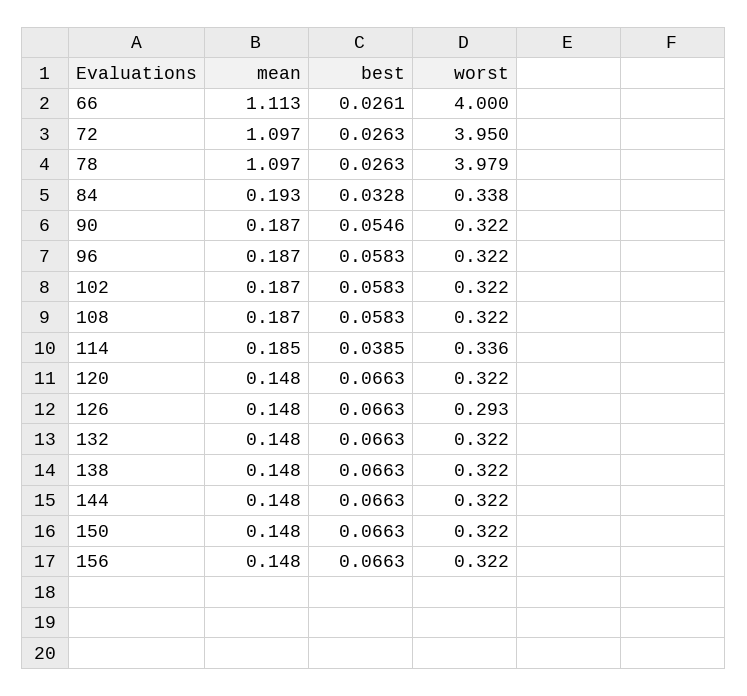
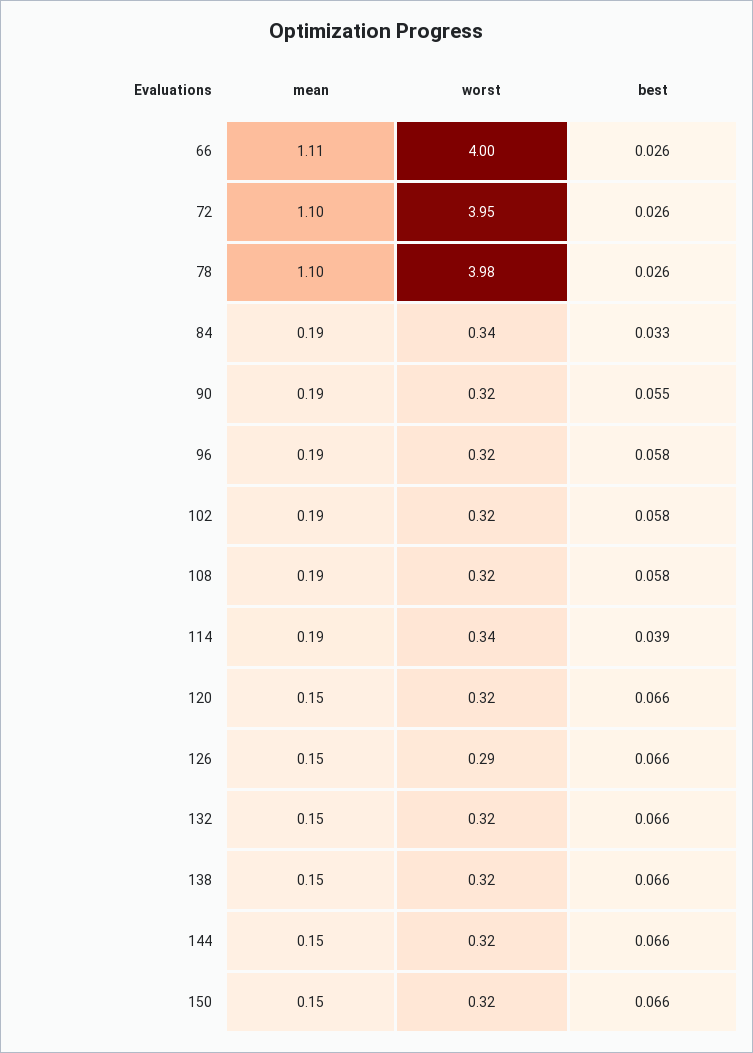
  {
    "mean": {
      "66": 1.113,
      "72": 1.097,
      "78": 1.097,
      "84": 0.193,
      "90": 0.187,
      "96": 0.187,
      "102": 0.187,
      "108": 0.187,
      "114": 0.185,
      "120": 0.148,
      "126": 0.148,
      "132": 0.148,
      "138": 0.148,
      "144": 0.148,
-     "150": 0.148,
+     "150": 0.148
-     "156": 0.148
    },
    "best": {
      "66": 0.0261,
      "72": 0.0263,
      "78": 0.0263,
      "84": 0.0328,
      "90": 0.0546,
      "96": 0.0583,
      "102": 0.0583,
      "108": 0.0583,
      "114": 0.0385,
      "120": 0.0663,
      "126": 0.0663,
      "132": 0.0663,
      "138": 0.0663,
      "144": 0.0663,
-     "150": 0.0663,
+     "150": 0.0663
-     "156": 0.0663
    },
    "worst": {
      "66": 4,
      "72": 3.95,
      "78": 3.979,
      "84": 0.338,
      "90": 0.322,
      "96": 0.322,
      "102": 0.322,
      "108": 0.322,
      "114": 0.336,
      "120": 0.322,
      "126": 0.293,
      "132": 0.322,
      "138": 0.322,
      "144": 0.322,
-     "150": 0.322,
+     "150": 0.322
-     "156": 0.322
    }
  }

